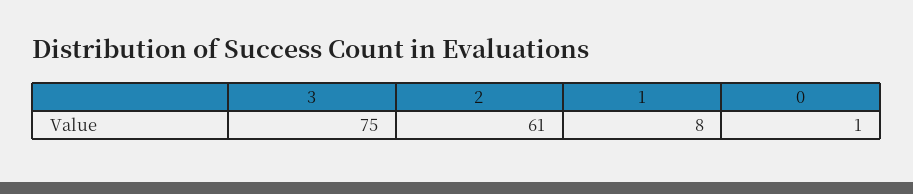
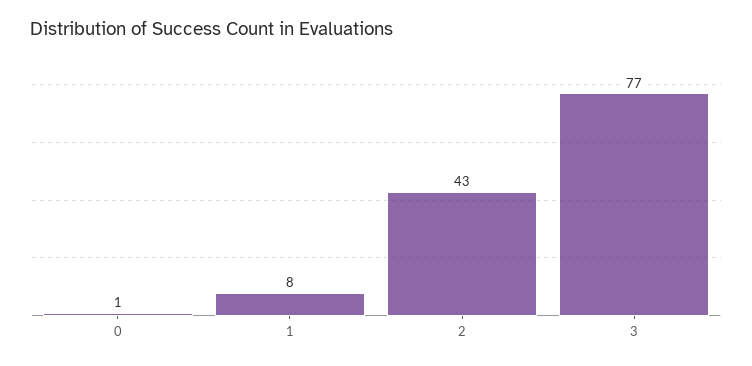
  {
-   "3": 75,
+   "3": 77,
-   "2": 61,
+   "2": 43,
    "1": 8,
    "0": 1
  }

